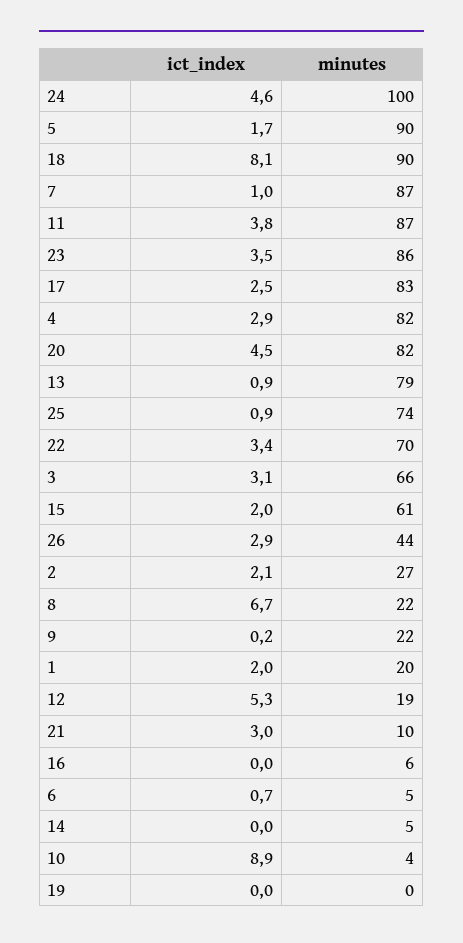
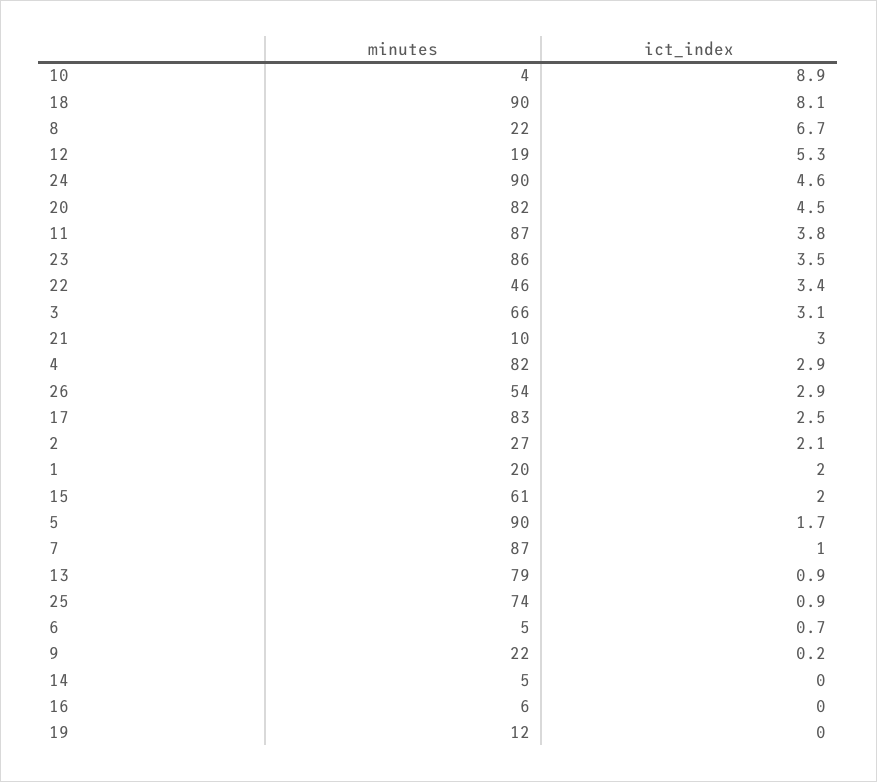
  {
    "ict_index": {
      "24": 4.6,
      "5": 1.7,
      "18": 8.1,
      "7": 1,
      "11": 3.8,
      "23": 3.5,
      "17": 2.5,
      "4": 2.9,
      "20": 4.5,
      "13": 0.9,
      "25": 0.9,
      "22": 3.4,
      "3": 3.1,
      "15": 2,
      "26": 2.9,
      "2": 2.1,
      "8": 6.7,
      "9": 0.2,
      "1": 2,
      "12": 5.3,
      "21": 3,
      "16": 0,
      "6": 0.7,
      "14": 0,
      "10": 8.9,
      "19": 0
    },
    "minutes": {
-     "24": 100,
+     "24": 90,
      "5": 90,
      "18": 90,
      "7": 87,
      "11": 87,
      "23": 86,
      "17": 83,
      "4": 82,
      "20": 82,
      "13": 79,
      "25": 74,
-     "22": 70,
+     "22": 46,
      "3": 66,
      "15": 61,
-     "26": 44,
+     "26": 54,
      "2": 27,
      "8": 22,
      "9": 22,
      "1": 20,
      "12": 19,
      "21": 10,
      "16": 6,
      "6": 5,
      "14": 5,
      "10": 4,
-     "19": 0
+     "19": 12
    }
  }

